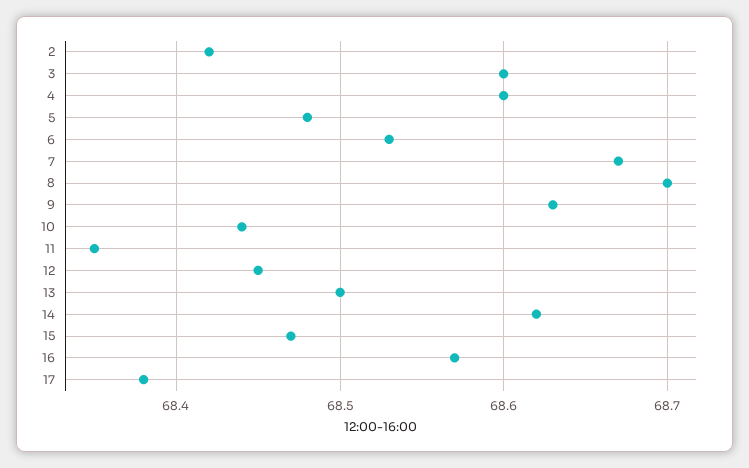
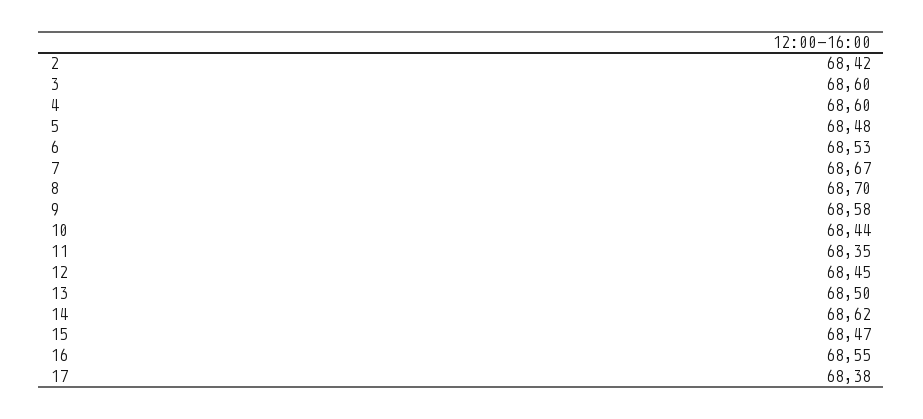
  {
    "2": 68.42,
    "3": 68.6,
    "4": 68.6,
    "5": 68.48,
    "6": 68.53,
    "7": 68.67,
    "8": 68.7,
-   "9": 68.63,
+   "9": 68.58,
    "10": 68.44,
    "11": 68.35,
    "12": 68.45,
    "13": 68.5,
    "14": 68.62,
    "15": 68.47,
-   "16": 68.57,
+   "16": 68.55,
    "17": 68.38
  }

